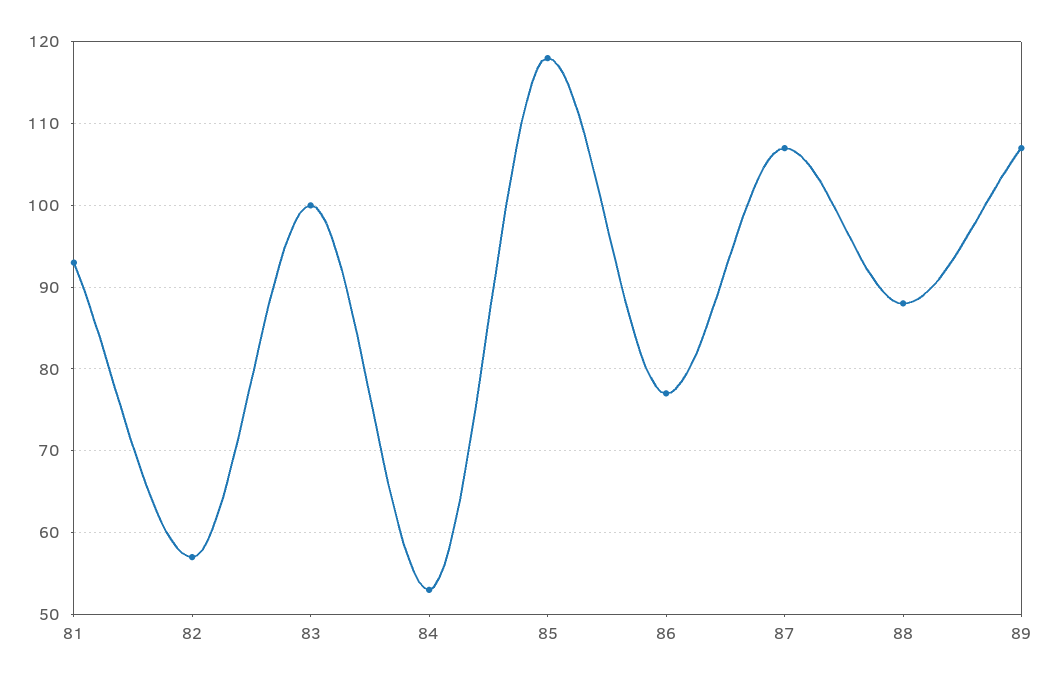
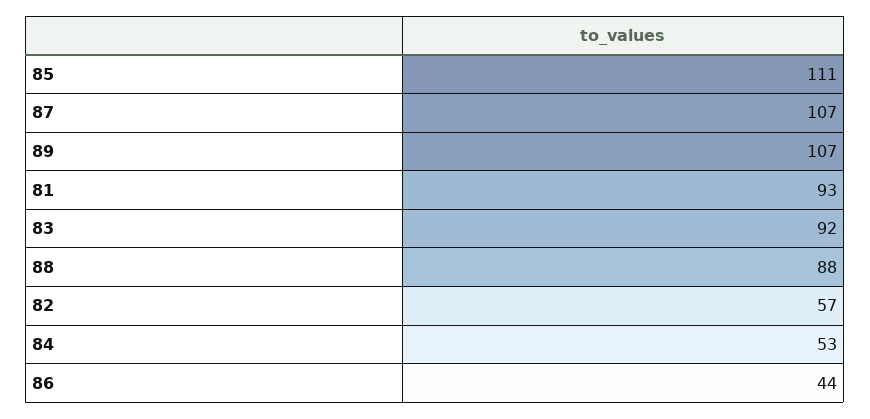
  {
    "81": 93,
    "82": 57,
-   "83": 100,
+   "83": 92,
    "84": 53,
-   "85": 118,
+   "85": 111,
-   "86": 77,
+   "86": 44,
    "87": 107,
    "88": 88,
    "89": 107
  }

